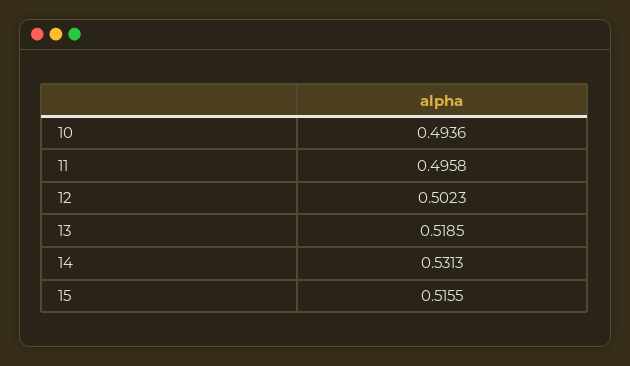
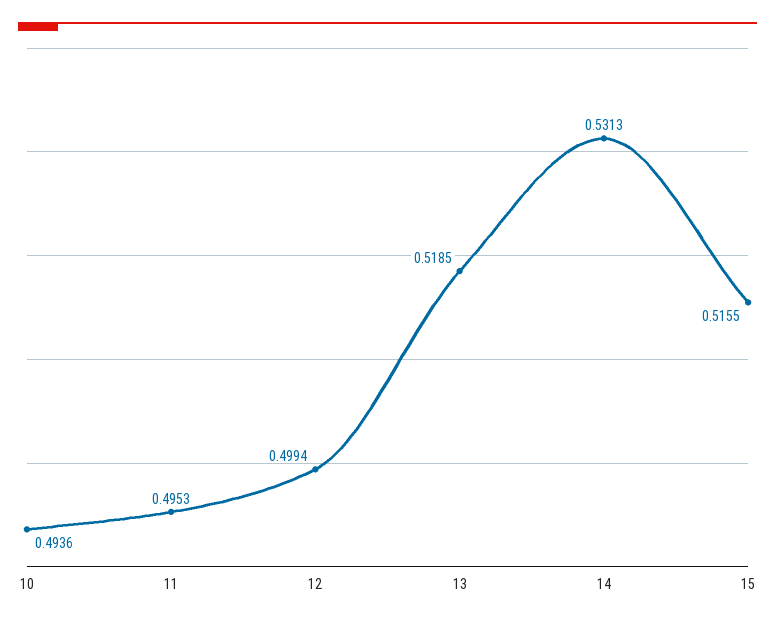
  {
    "10": 0.4936,
-   "11": 0.4958,
+   "11": 0.4953,
-   "12": 0.5023,
+   "12": 0.4994,
    "13": 0.5185,
    "14": 0.5313,
    "15": 0.5155
  }

